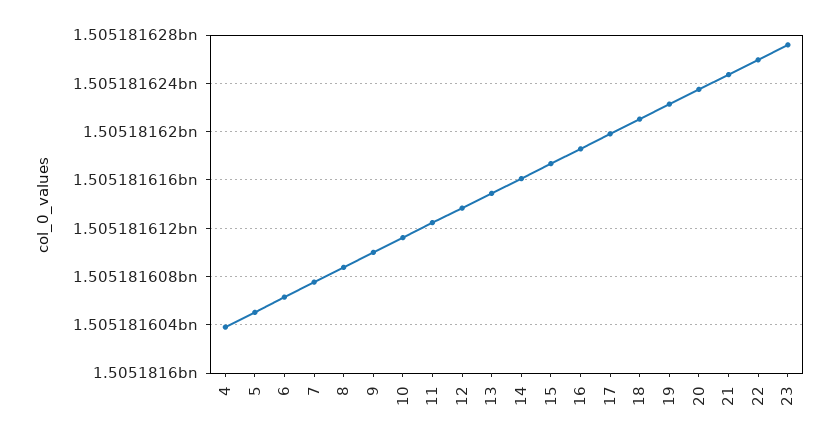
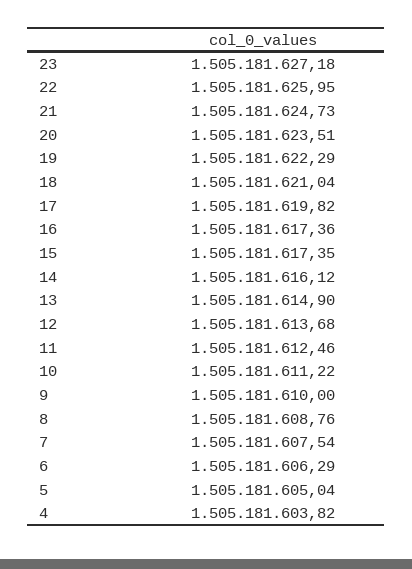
  {
    "4": 1505181603.82,
    "5": 1505181605.04,
    "6": 1505181606.29,
    "7": 1505181607.54,
    "8": 1505181608.76,
    "9": 1505181610,
    "10": 1505181611.22,
    "11": 1505181612.46,
    "12": 1505181613.68,
    "13": 1505181614.9,
    "14": 1505181616.12,
    "15": 1505181617.35,
-   "16": 1505181618.5,
+   "16": 1505181617.36,
    "17": 1505181619.82,
    "18": 1505181621.04,
    "19": 1505181622.29,
    "20": 1505181623.51,
    "21": 1505181624.73,
    "22": 1505181625.95,
    "23": 1505181627.18
  }

